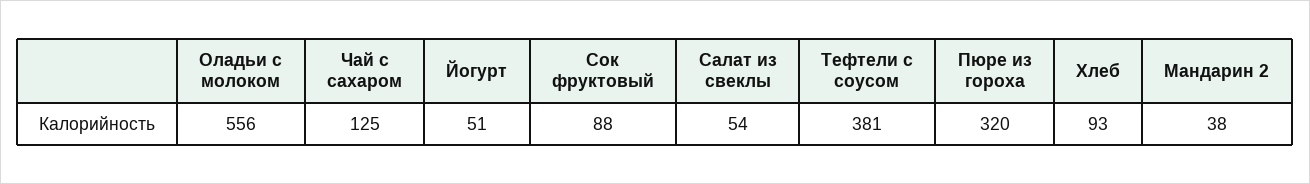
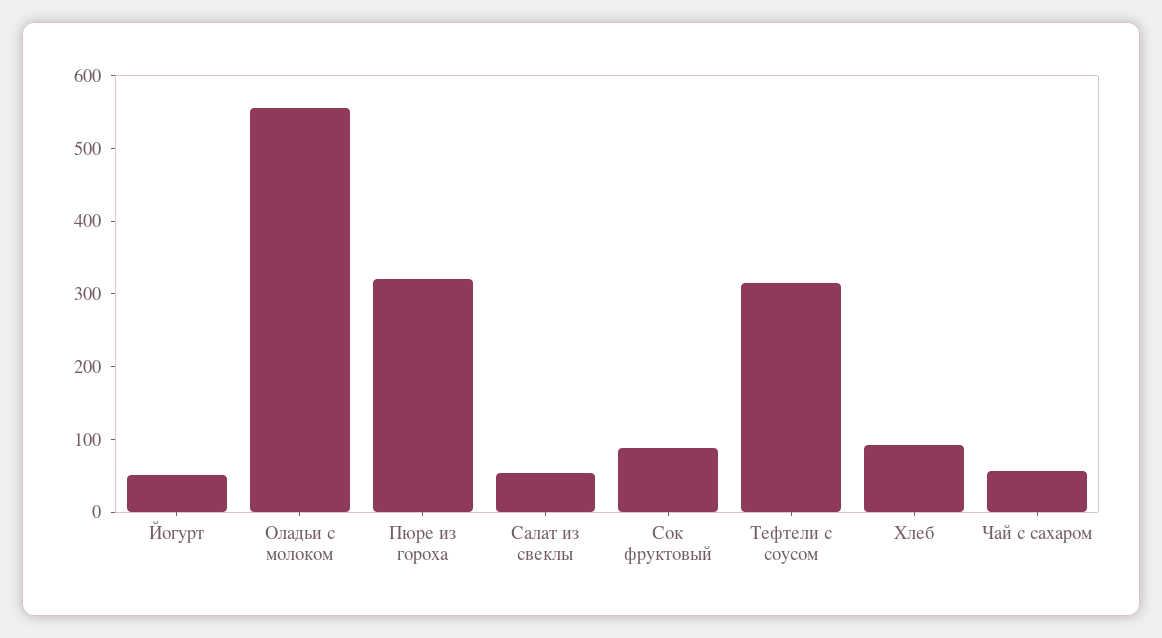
  {
    "Оладьи с молоком": 556,
-   "Чай с сахаром": 125,
+   "Чай с сахаром": 60,
    "Йогурт": 51,
    "Сок фруктовый": 88,
    "Салат из свеклы": 54,
-   "Тефтели с соусом": 381,
+   "Тефтели с соусом": 320,
    "Пюре из гороха": 320,
-   "Хлеб": 93,
+   "Хлеб": 93
-   "Мандарин 2": 38
  }

